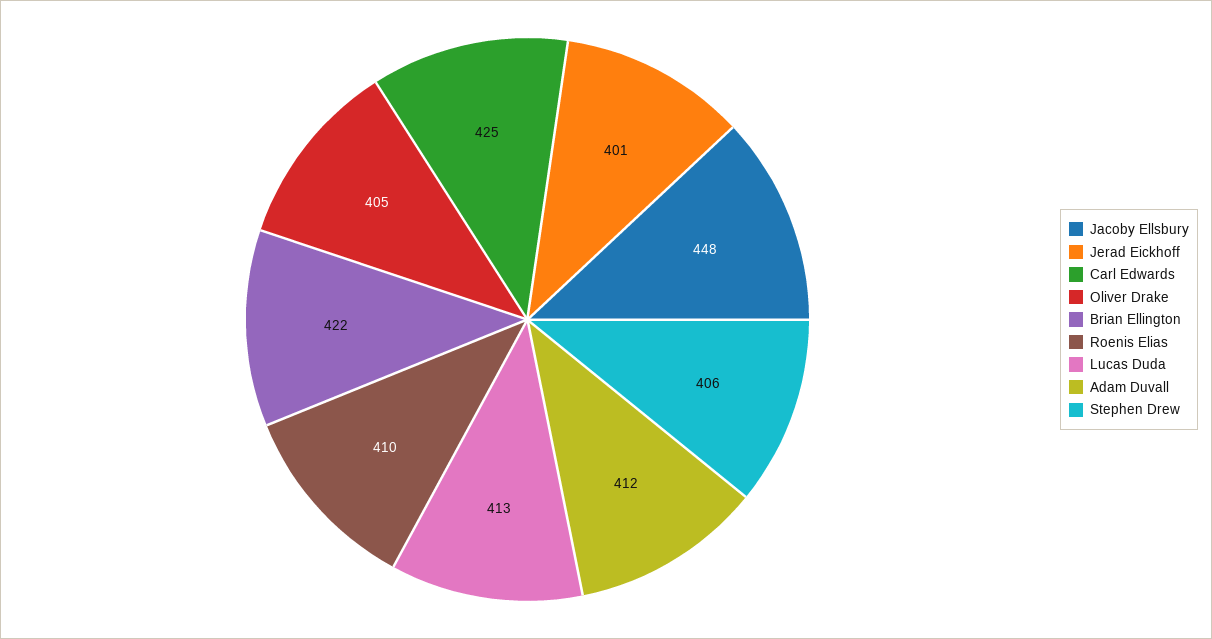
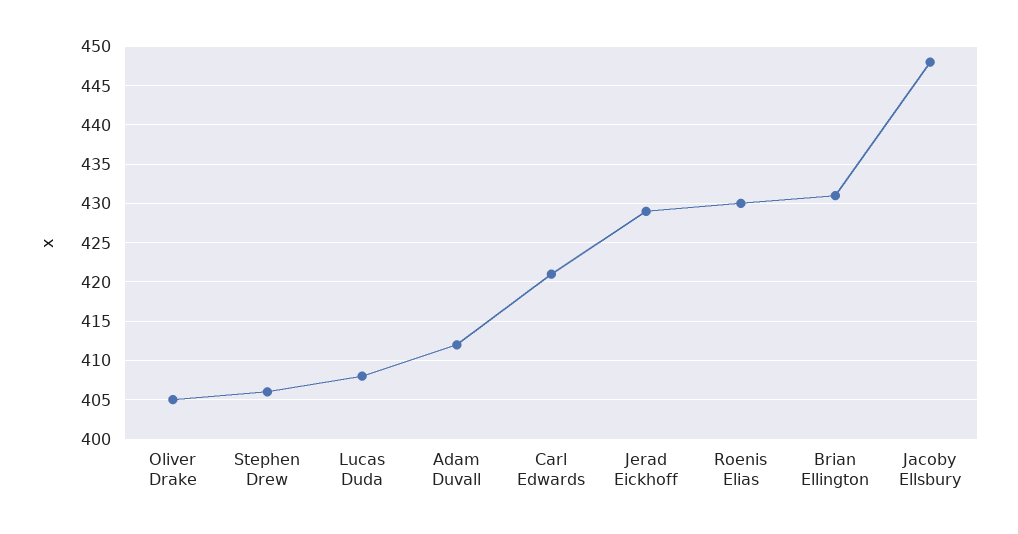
  {
    "Jacoby Ellsbury": 448,
-   "Jerad Eickhoff": 401,
+   "Jerad Eickhoff": 429,
-   "Carl Edwards": 425,
+   "Carl Edwards": 421,
    "Oliver Drake": 405,
-   "Brian Ellington": 422,
+   "Brian Ellington": 431,
-   "Roenis Elias": 410,
+   "Roenis Elias": 430,
-   "Lucas Duda": 413,
+   "Lucas Duda": 408,
    "Adam Duvall": 412,
    "Stephen Drew": 406
  }

